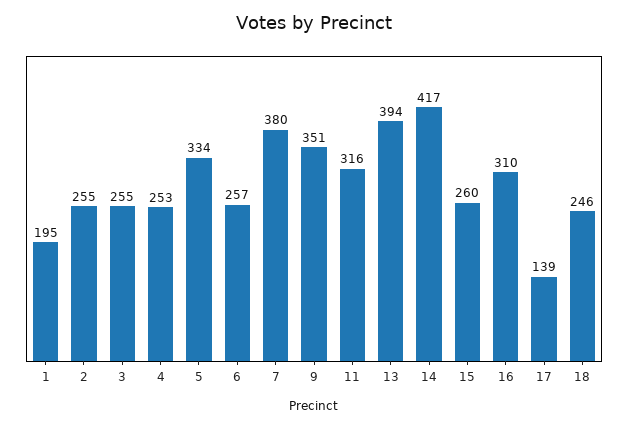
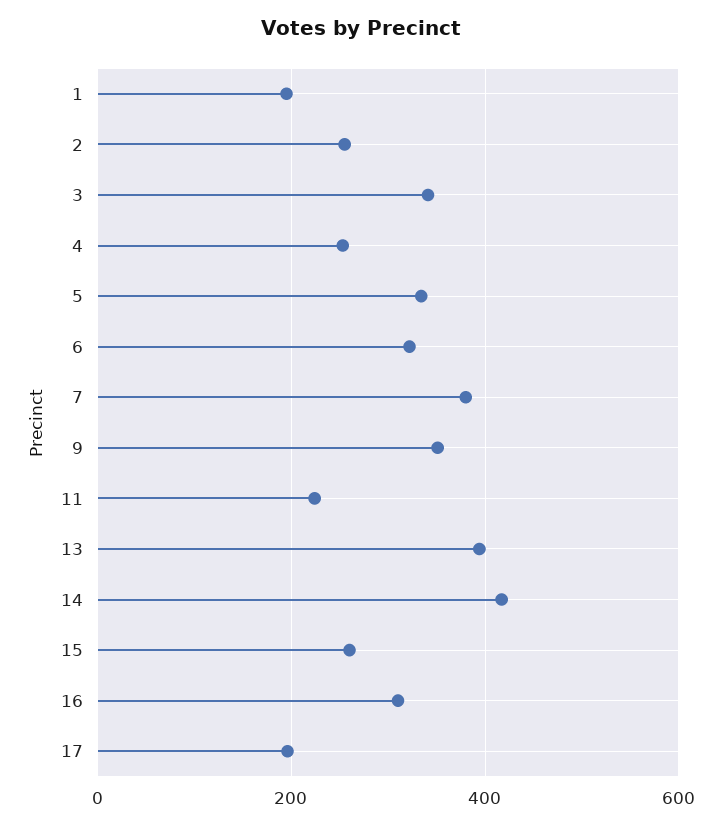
  {
    "1": 195,
    "2": 255,
-   "3": 255,
+   "3": 340,
    "4": 253,
    "5": 334,
-   "6": 257,
+   "6": 320,
    "7": 380,
    "9": 351,
-   "11": 316,
+   "11": 220,
    "13": 394,
    "14": 417,
    "15": 260,
    "16": 310,
-   "17": 139,
+   "17": 200
-   "18": 246
  }

